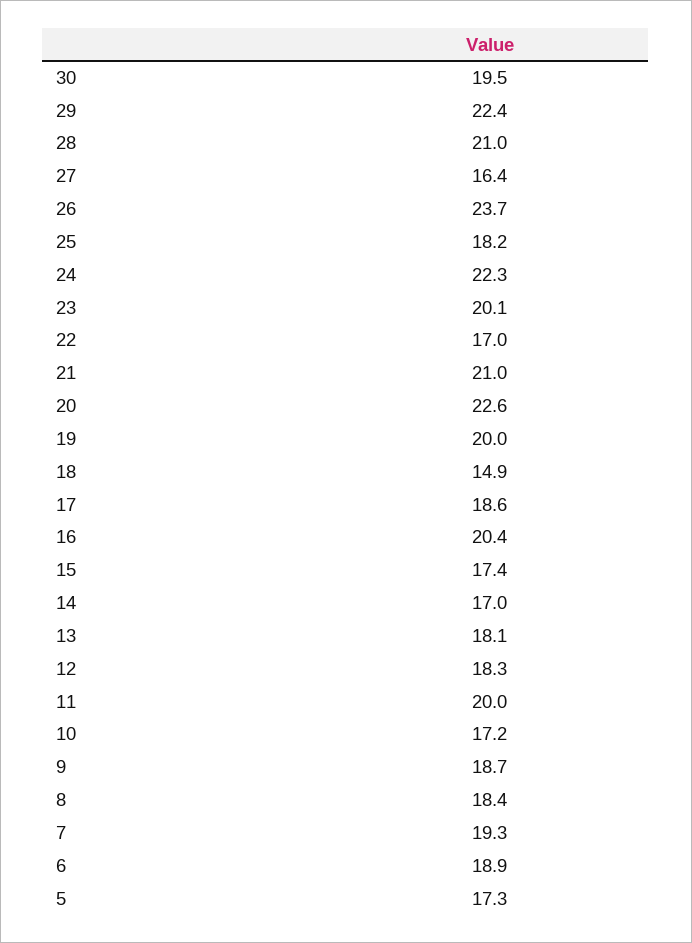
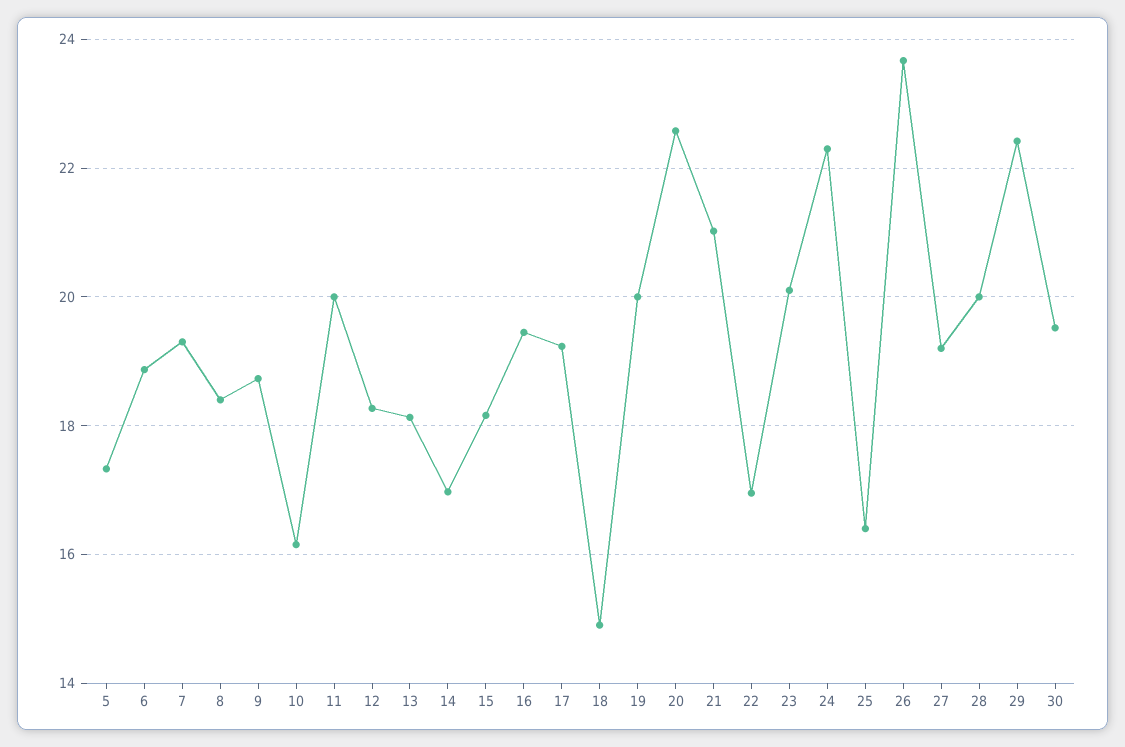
  {
    "30": 19.5,
    "29": 22.4,
-   "28": 21,
+   "28": 20,
-   "27": 16.4,
+   "27": 19.2,
    "26": 23.7,
-   "25": 18.2,
+   "25": 16.4,
    "24": 22.3,
    "23": 20.1,
    "22": 17,
    "21": 21,
    "20": 22.6,
    "19": 20,
    "18": 14.9,
-   "17": 18.6,
+   "17": 19.2,
-   "16": 20.4,
+   "16": 19.4,
-   "15": 17.4,
+   "15": 18.2,
    "14": 17,
    "13": 18.1,
    "12": 18.3,
    "11": 20,
-   "10": 17.2,
+   "10": 16.2,
    "9": 18.7,
    "8": 18.4,
    "7": 19.3,
    "6": 18.9,
    "5": 17.3
  }

